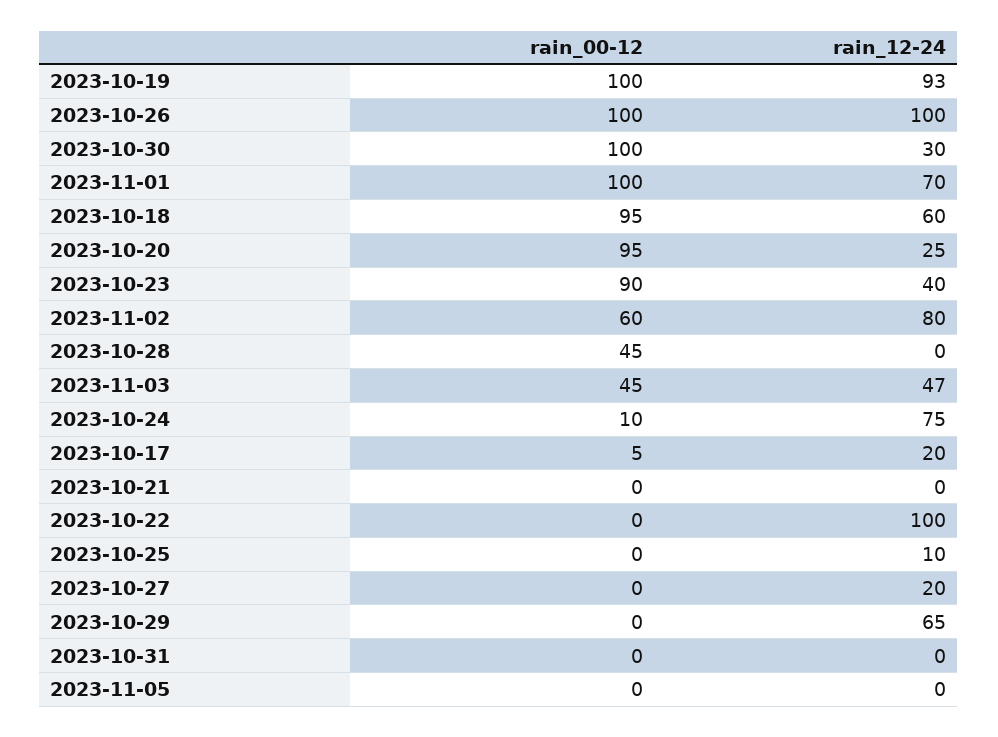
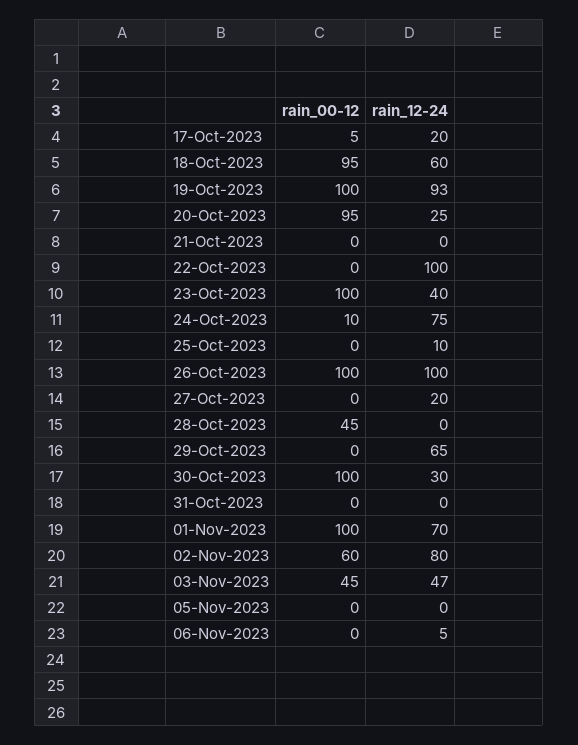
  {
    "rain_00-12": {
      "2023-10-19": 100,
      "2023-10-26": 100,
      "2023-10-30": 100,
      "2023-11-01": 100,
      "2023-10-18": 95,
      "2023-10-20": 95,
-     "2023-10-23": 90,
+     "2023-10-23": 100,
      "2023-11-02": 60,
      "2023-10-28": 45,
      "2023-11-03": 45,
      "2023-10-24": 10,
      "2023-10-17": 5,
      "2023-10-21": 0,
      "2023-10-22": 0,
      "2023-10-25": 0,
      "2023-10-27": 0,
      "2023-10-29": 0,
      "2023-10-31": 0,
-     "2023-11-05": 0
+     "2023-11-05": 0,
+     "06-Nov-2023": 0
    },
    "rain_12-24": {
      "2023-10-19": 93,
      "2023-10-26": 100,
      "2023-10-30": 30,
      "2023-11-01": 70,
      "2023-10-18": 60,
      "2023-10-20": 25,
      "2023-10-23": 40,
      "2023-11-02": 80,
      "2023-10-28": 0,
      "2023-11-03": 47,
      "2023-10-24": 75,
      "2023-10-17": 20,
      "2023-10-21": 0,
      "2023-10-22": 100,
      "2023-10-25": 10,
      "2023-10-27": 20,
      "2023-10-29": 65,
      "2023-10-31": 0,
-     "2023-11-05": 0
+     "2023-11-05": 0,
+     "06-Nov-2023": 5
    }
  }

